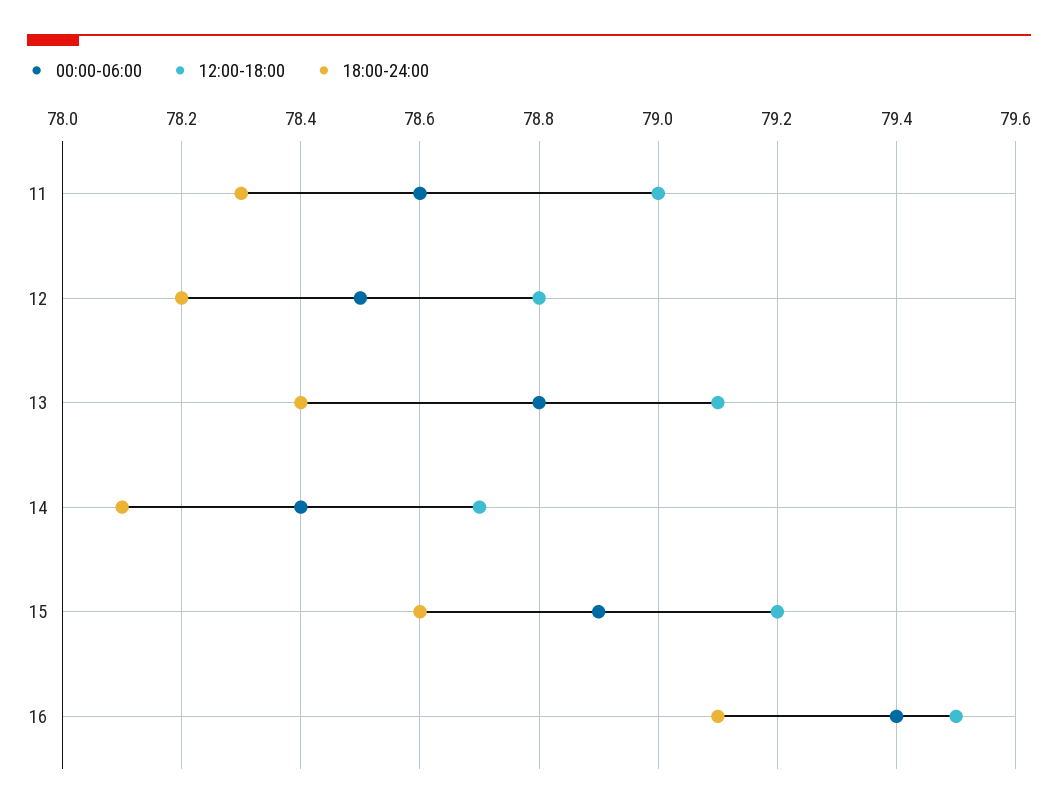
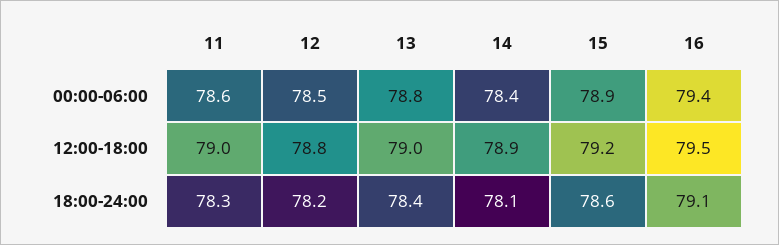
  {
    "00:00-06:00": {
      "11": 78.6,
      "12": 78.5,
      "13": 78.8,
      "14": 78.4,
      "15": 78.9,
      "16": 79.4
    },
    "12:00-18:00": {
      "11": 79,
      "12": 78.8,
-     "13": 79.1,
+     "13": 79,
-     "14": 78.7,
+     "14": 78.9,
      "15": 79.2,
      "16": 79.5
    },
    "18:00-24:00": {
      "11": 78.3,
      "12": 78.2,
      "13": 78.4,
      "14": 78.1,
      "15": 78.6,
      "16": 79.1
    }
  }

